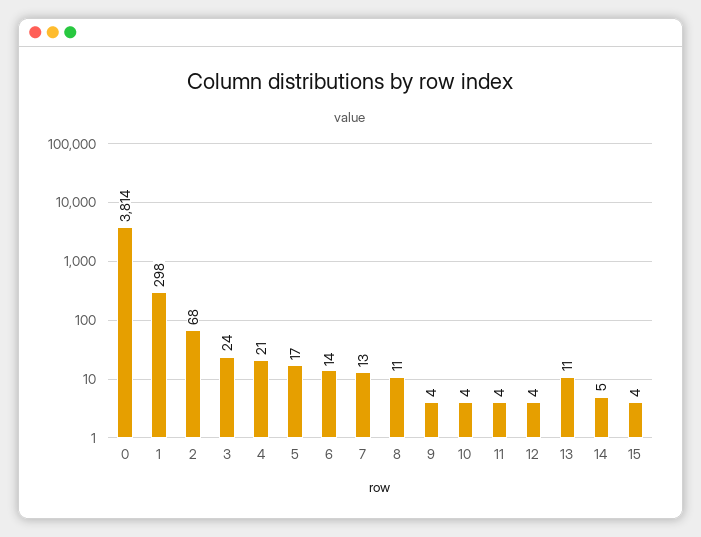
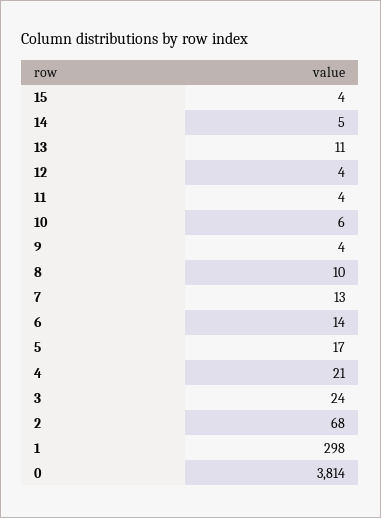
  {
    "0": 3814,
    "1": 298,
    "2": 68,
    "3": 24,
    "4": 21,
    "5": 17,
    "6": 14,
    "7": 13,
-   "8": 11,
+   "8": 10,
    "9": 4,
-   "10": 4,
+   "10": 6,
    "11": 4,
    "12": 4,
    "13": 11,
    "14": 5,
    "15": 4
  }

